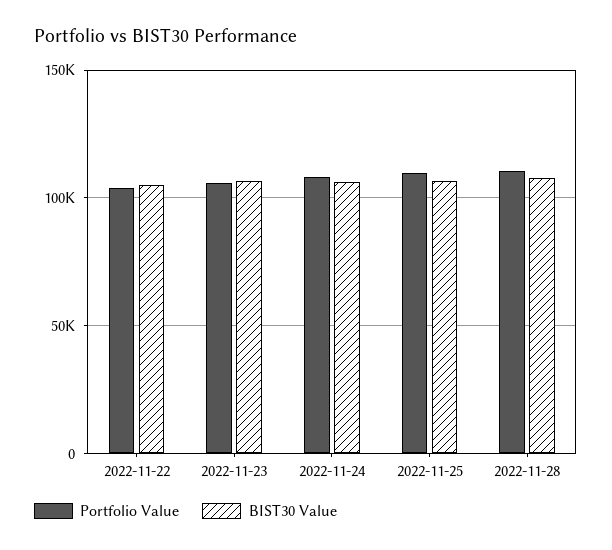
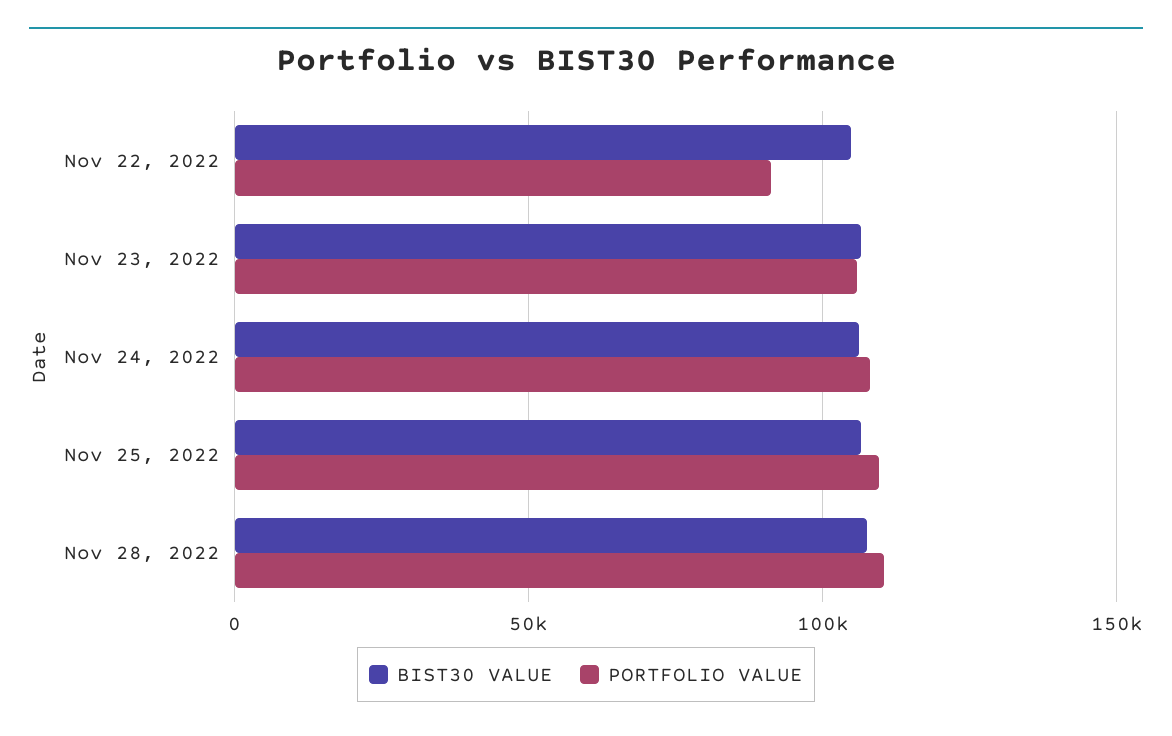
  {
    "Portfolio Value": {
-     "2022-11-22": 105000,
+     "2022-11-22": 90000,
      "2022-11-23": 105000,
      "2022-11-24": 110000,
      "2022-11-25": 110000,
      "2022-11-28": 110000
    },
    "BIST30 Value": {
      "2022-11-22": 105000,
      "2022-11-23": 105000,
      "2022-11-24": 105000,
      "2022-11-25": 105000,
      "2022-11-28": 110000
    }
  }

